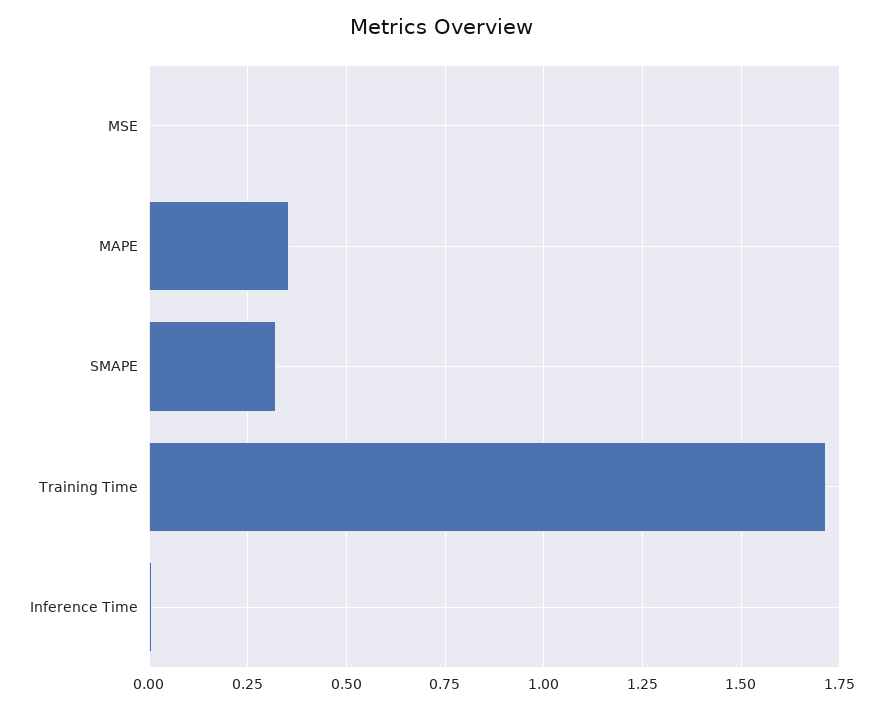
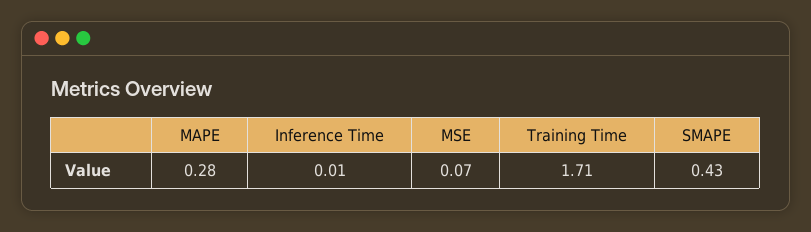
  {
-   "MSE": 0,
+   "MSE": 0.07,
-   "MAPE": 0.35,
+   "MAPE": 0.28,
-   "SMAPE": 0.325,
+   "SMAPE": 0.43,
    "Training Time": 1.71,
    "Inference Time": 0.01
  }

